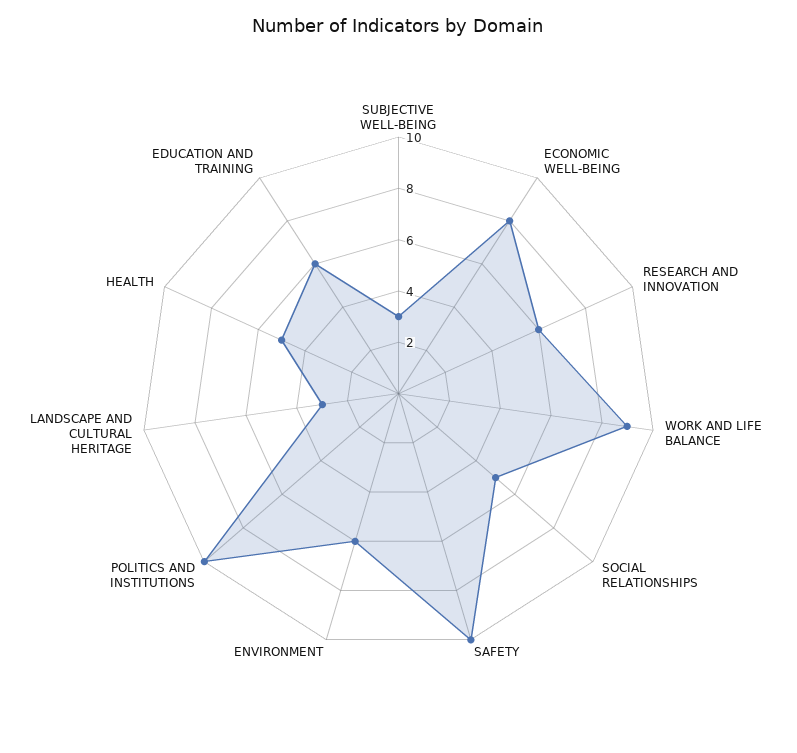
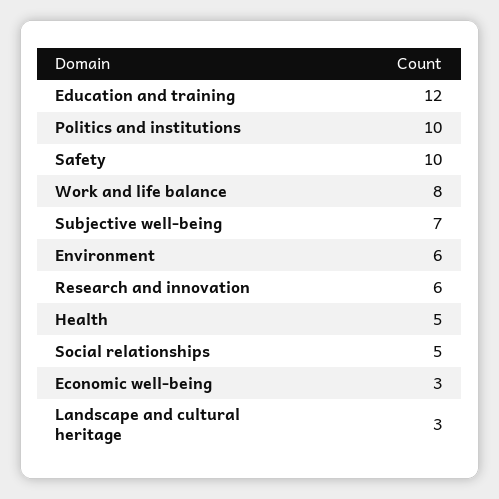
  {
-   "SUBJECTIVE WELL-BEING": 3,
+   "SUBJECTIVE WELL-BEING": 7,
-   "ECONOMIC WELL-BEING": 8,
+   "ECONOMIC WELL-BEING": 3,
    "RESEARCH AND INNOVATION": 6,
-   "WORK AND LIFE BALANCE": 9,
+   "WORK AND LIFE BALANCE": 8,
    "SOCIAL RELATIONSHIPS": 5,
    "SAFETY": 10,
    "ENVIRONMENT": 6,
    "POLITICS AND INSTITUTIONS": 10,
    "LANDSCAPE AND CULTURAL HERITAGE": 3,
    "HEALTH": 5,
-   "EDUCATION AND TRAINING": 6
+   "EDUCATION AND TRAINING": 12
  }

